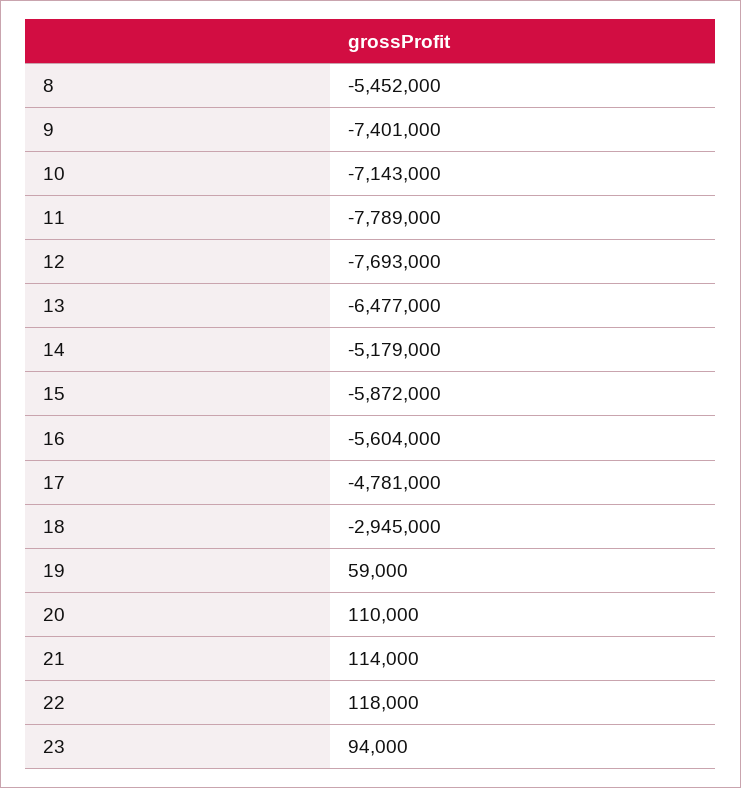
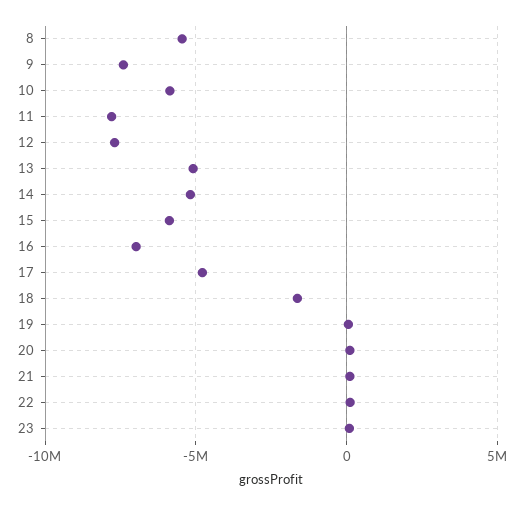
  {
    "8": -5452000,
    "9": -7401000,
-   "10": -7143000,
+   "10": -6000000,
    "11": -7789000,
    "12": -7693000,
-   "13": -6477000,
+   "13": -5000000,
    "14": -5179000,
    "15": -5872000,
-   "16": -5604000,
+   "16": -7000000,
    "17": -4781000,
-   "18": -2945000,
+   "18": -1500000,
    "19": 59000,
    "20": 110000,
    "21": 114000,
    "22": 118000,
    "23": 94000
  }

